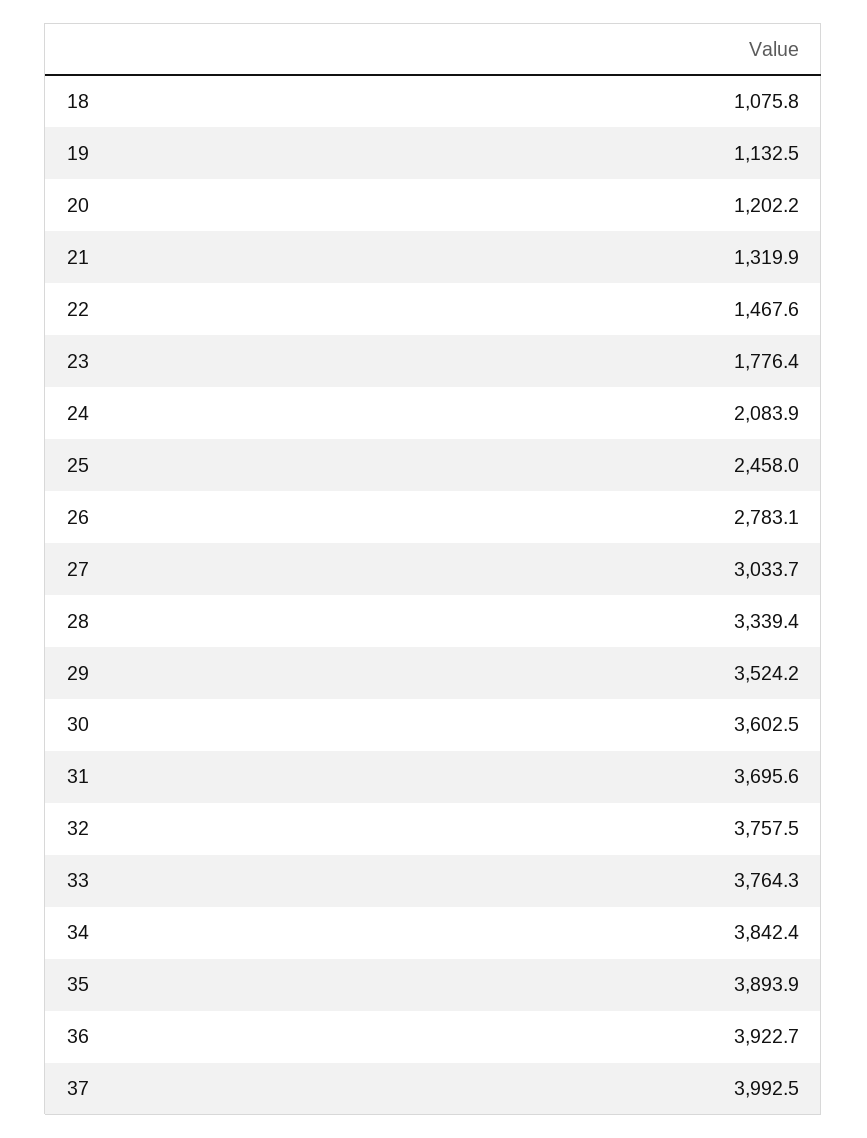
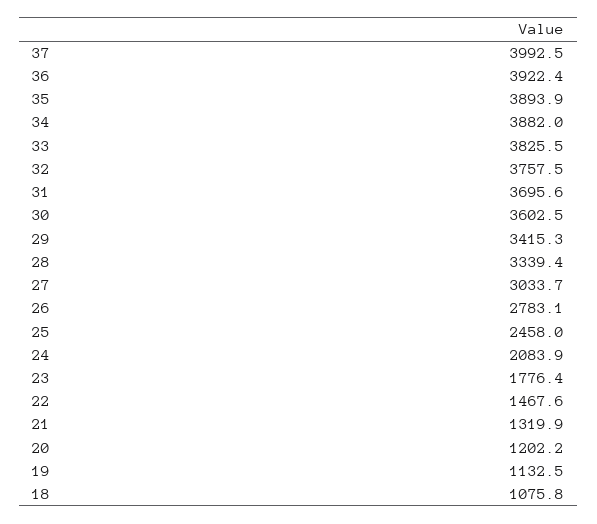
  {
    "18": 1075.8,
    "19": 1132.5,
    "20": 1202.2,
    "21": 1319.9,
    "22": 1467.6,
    "23": 1776.4,
    "24": 2083.9,
    "25": 2458,
    "26": 2783.1,
    "27": 3033.7,
    "28": 3339.4,
-   "29": 3524.2,
+   "29": 3415.3,
    "30": 3602.5,
    "31": 3695.6,
    "32": 3757.5,
-   "33": 3764.3,
+   "33": 3825.5,
-   "34": 3842.4,
+   "34": 3882,
    "35": 3893.9,
-   "36": 3922.7,
+   "36": 3922.4,
    "37": 3992.5
  }

